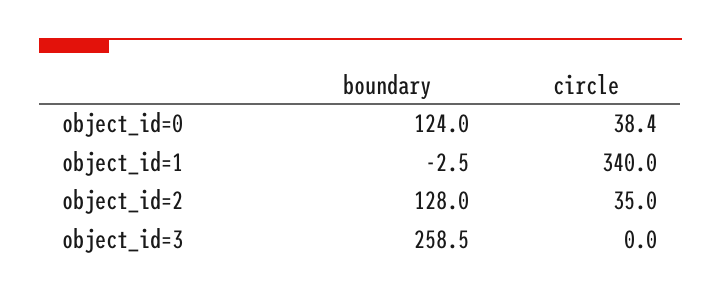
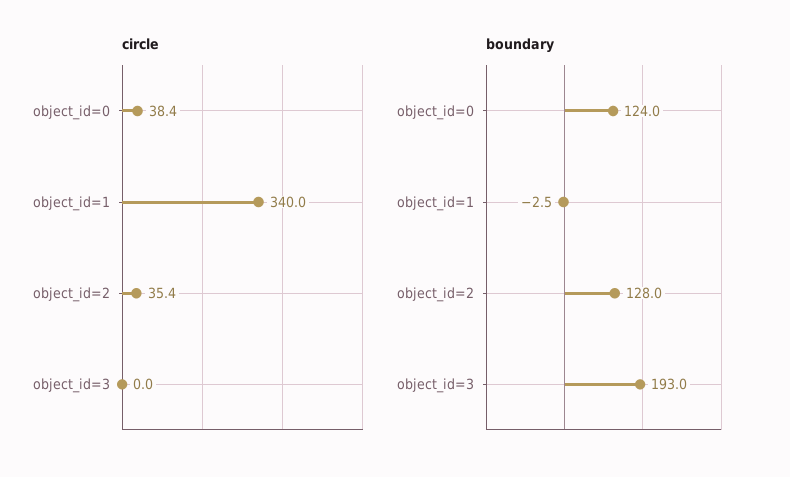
  {
    "boundary": {
      "object_id=0": 124,
      "object_id=1": -2.5,
      "object_id=2": 128,
-     "object_id=3": 258.5
+     "object_id=3": 193
    },
    "circle": {
      "object_id=0": 38.4,
      "object_id=1": 340,
-     "object_id=2": 35,
+     "object_id=2": 35.4,
      "object_id=3": 0
    }
  }

